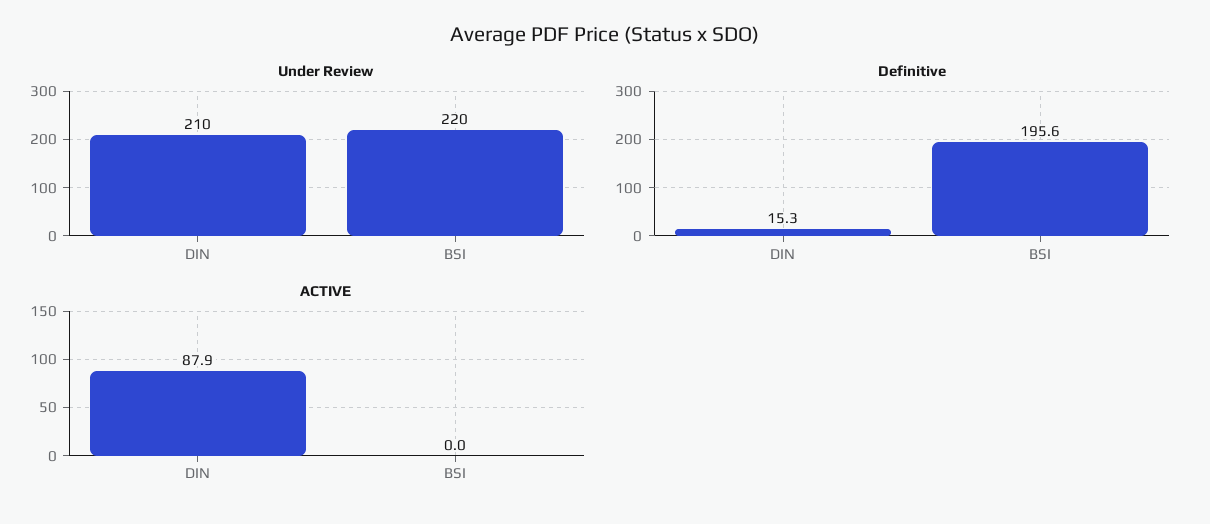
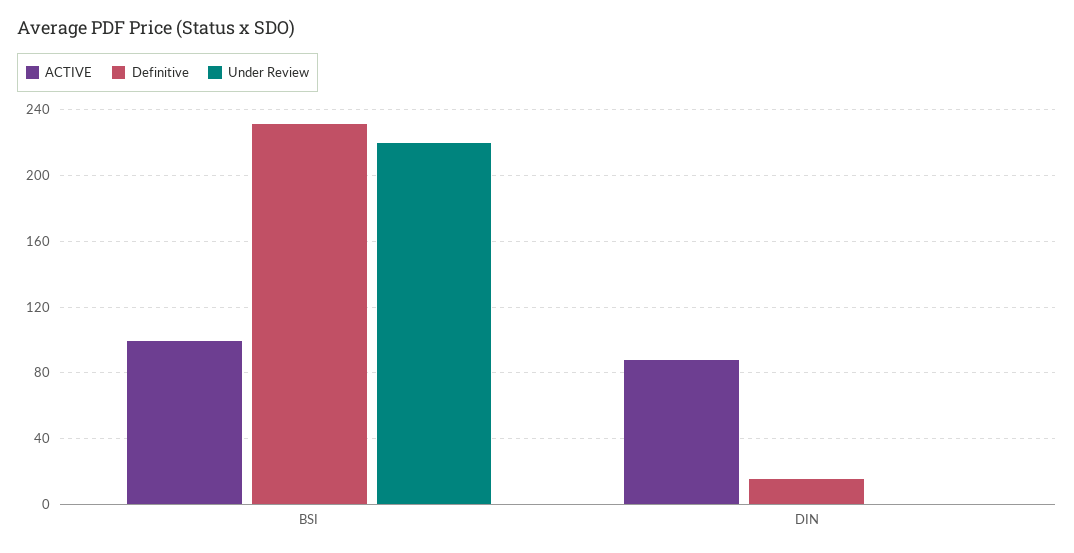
  {
    "Under Review": {
-     "DIN": 210,
+     "DIN": 0,
      "BSI": 220
    },
    "Definitive": {
      "DIN": 15.3,
-     "BSI": 195.6
+     "BSI": 230
    },
    "ACTIVE": {
      "DIN": 87.9,
-     "BSI": 0
+     "BSI": 100
    }
  }

